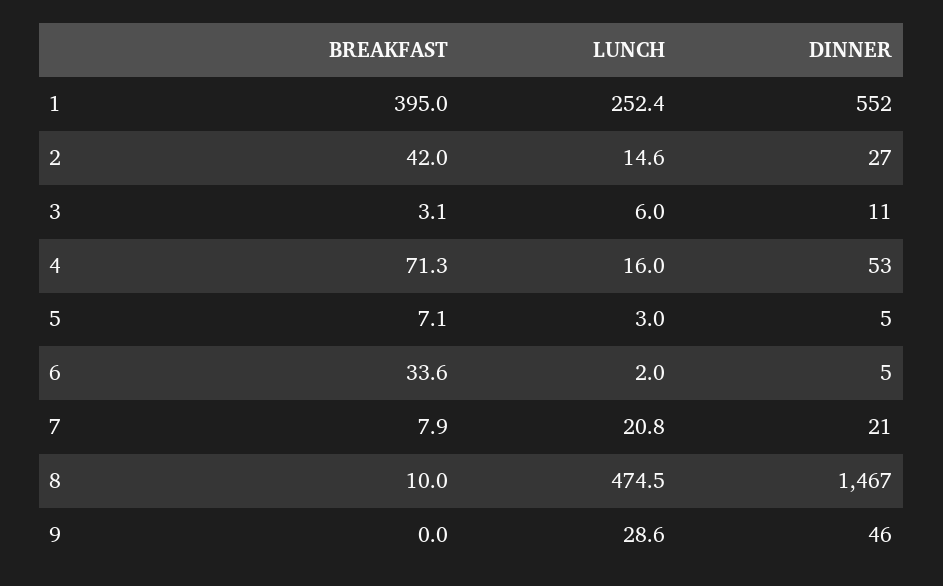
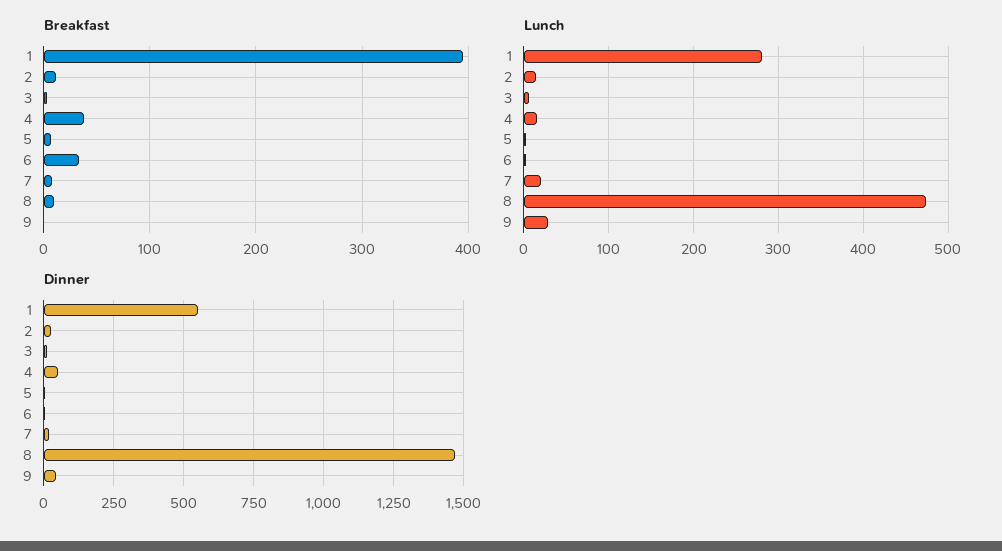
  {
    "BREAKFAST": {
      "1": 395,
-     "2": 42,
+     "2": 10,
      "3": 3.1,
-     "4": 71.3,
+     "4": 40,
      "5": 7.1,
      "6": 33.6,
      "7": 7.9,
      "8": 10,
      "9": 0
    },
    "LUNCH": {
-     "1": 252.4,
+     "1": 280,
      "2": 14.6,
      "3": 6,
      "4": 16,
      "5": 3,
      "6": 2,
      "7": 20.8,
      "8": 474.5,
      "9": 28.6
    },
    "DINNER": {
      "1": 552,
      "2": 27,
      "3": 11,
      "4": 53,
      "5": 5,
      "6": 5,
      "7": 21,
      "8": 1467,
      "9": 46
    }
  }

